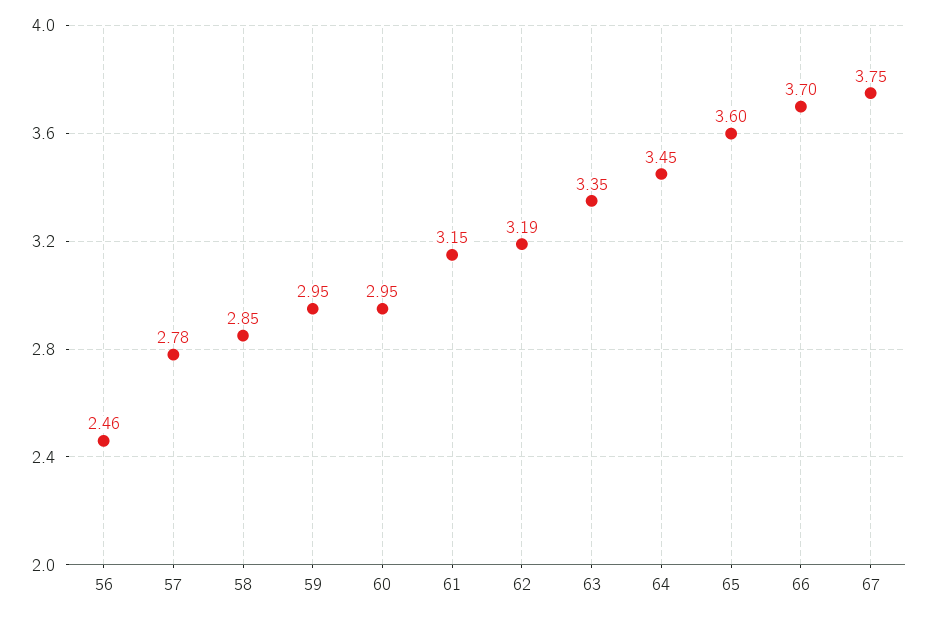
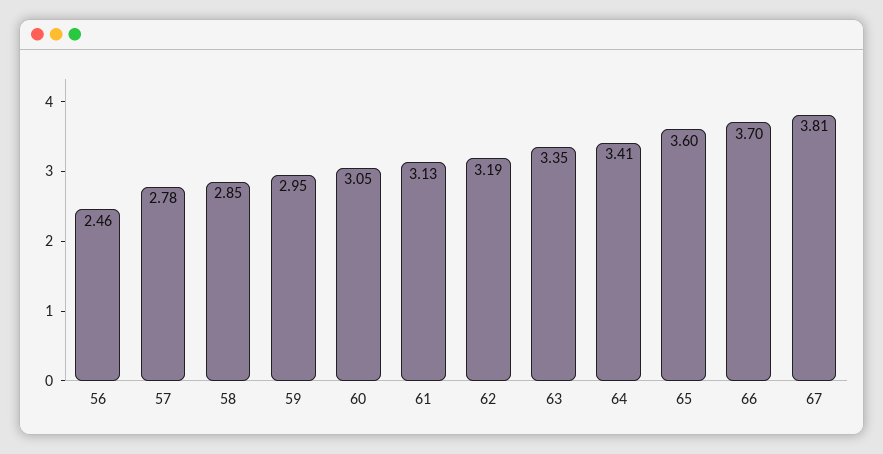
  {
    "56": 2.46,
    "57": 2.78,
    "58": 2.85,
    "59": 2.95,
-   "60": 2.95,
+   "60": 3.05,
-   "61": 3.15,
+   "61": 3.13,
    "62": 3.19,
    "63": 3.35,
-   "64": 3.45,
+   "64": 3.41,
    "65": 3.6,
    "66": 3.7,
-   "67": 3.75
+   "67": 3.81
  }

